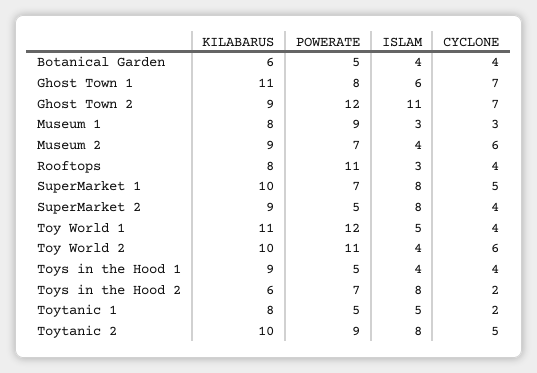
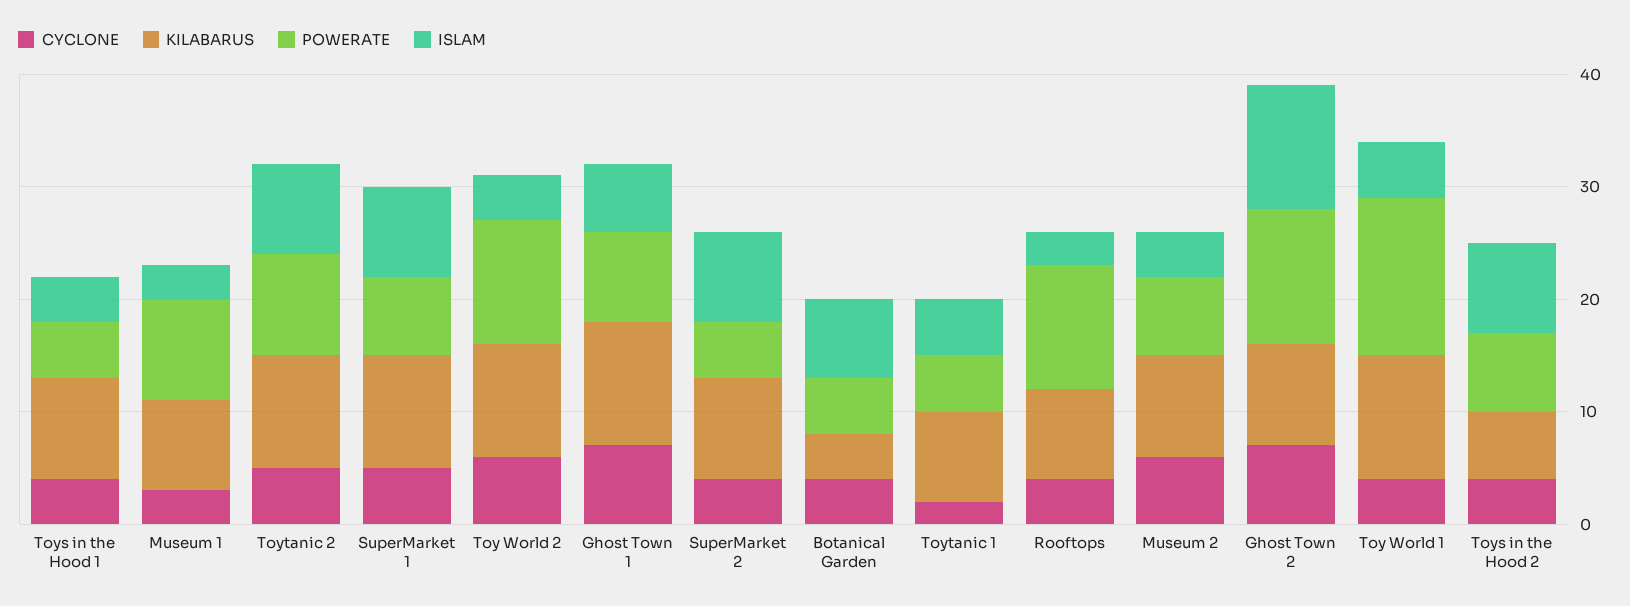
  {
    "KILABARUS": {
-     "Botanical Garden": 6,
+     "Botanical Garden": 4,
      "Ghost Town 1": 11,
      "Ghost Town 2": 9,
      "Museum 1": 8,
      "Museum 2": 9,
      "Rooftops": 8,
      "SuperMarket 1": 10,
      "SuperMarket 2": 9,
      "Toy World 1": 11,
      "Toy World 2": 10,
      "Toys in the Hood 1": 9,
      "Toys in the Hood 2": 6,
      "Toytanic 1": 8,
      "Toytanic 2": 10
    },
    "POWERATE": {
      "Botanical Garden": 5,
      "Ghost Town 1": 8,
      "Ghost Town 2": 12,
      "Museum 1": 9,
      "Museum 2": 7,
      "Rooftops": 11,
      "SuperMarket 1": 7,
      "SuperMarket 2": 5,
-     "Toy World 1": 12,
+     "Toy World 1": 14,
      "Toy World 2": 11,
      "Toys in the Hood 1": 5,
      "Toys in the Hood 2": 7,
      "Toytanic 1": 5,
      "Toytanic 2": 9
    },
    "ISLAM": {
-     "Botanical Garden": 4,
+     "Botanical Garden": 7,
      "Ghost Town 1": 6,
      "Ghost Town 2": 11,
      "Museum 1": 3,
      "Museum 2": 4,
      "Rooftops": 3,
      "SuperMarket 1": 8,
      "SuperMarket 2": 8,
      "Toy World 1": 5,
      "Toy World 2": 4,
      "Toys in the Hood 1": 4,
      "Toys in the Hood 2": 8,
      "Toytanic 1": 5,
      "Toytanic 2": 8
    },
    "CYCLONE": {
      "Botanical Garden": 4,
      "Ghost Town 1": 7,
      "Ghost Town 2": 7,
      "Museum 1": 3,
      "Museum 2": 6,
      "Rooftops": 4,
      "SuperMarket 1": 5,
      "SuperMarket 2": 4,
      "Toy World 1": 4,
      "Toy World 2": 6,
      "Toys in the Hood 1": 4,
-     "Toys in the Hood 2": 2,
+     "Toys in the Hood 2": 4,
      "Toytanic 1": 2,
      "Toytanic 2": 5
    }
  }

